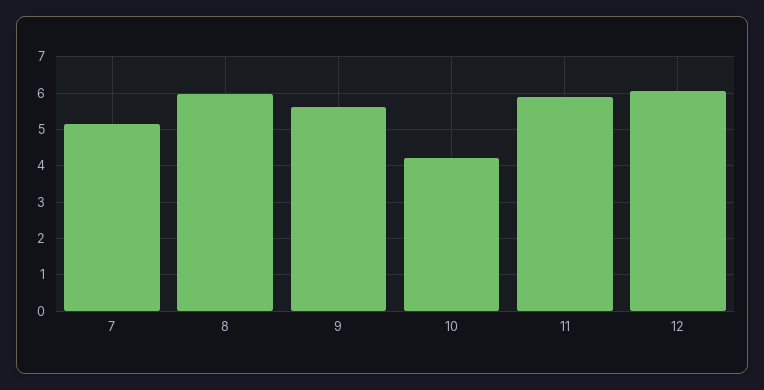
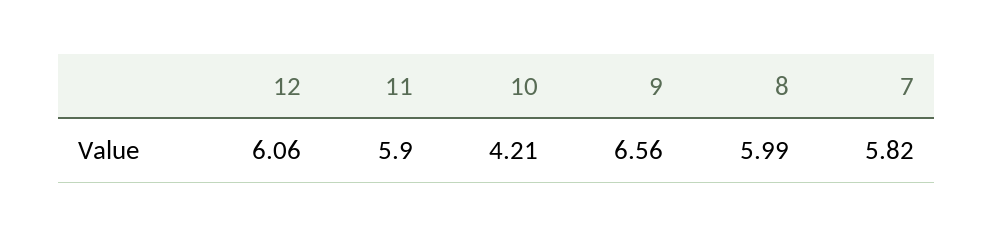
  {
-   "7": 5.2,
+   "7": 5.82,
    "8": 5.99,
-   "9": 5.6,
+   "9": 6.56,
    "10": 4.21,
    "11": 5.9,
    "12": 6.06
  }

